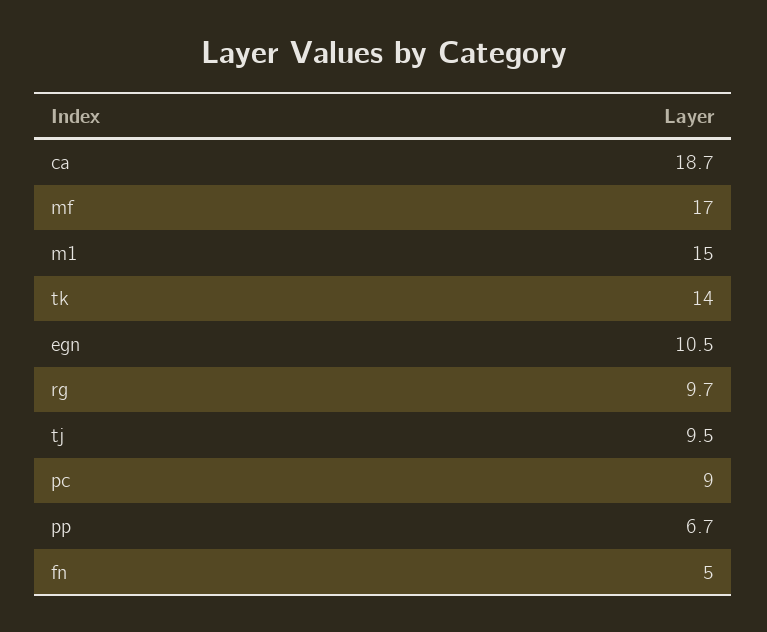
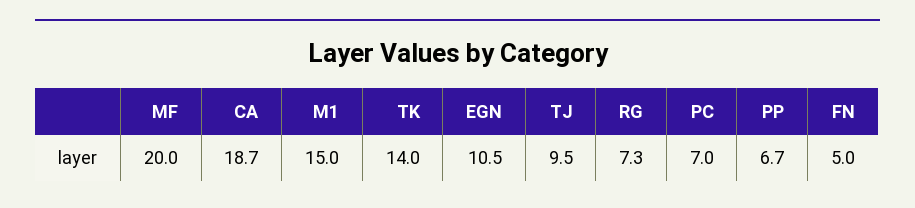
  {
    "ca": 18.7,
-   "mf": 17,
+   "mf": 20,
    "m1": 15,
    "tk": 14,
    "egn": 10.5,
-   "rg": 9.7,
+   "rg": 7.3,
    "tj": 9.5,
-   "pc": 9,
+   "pc": 7,
    "pp": 6.7,
    "fn": 5
  }

